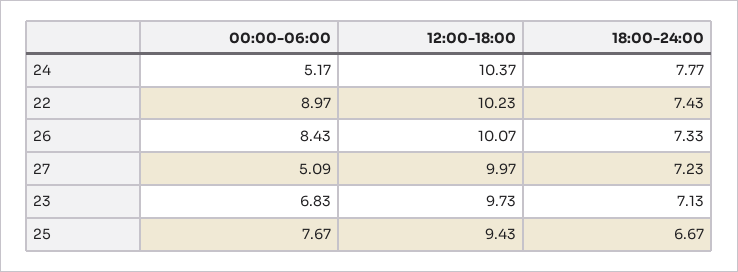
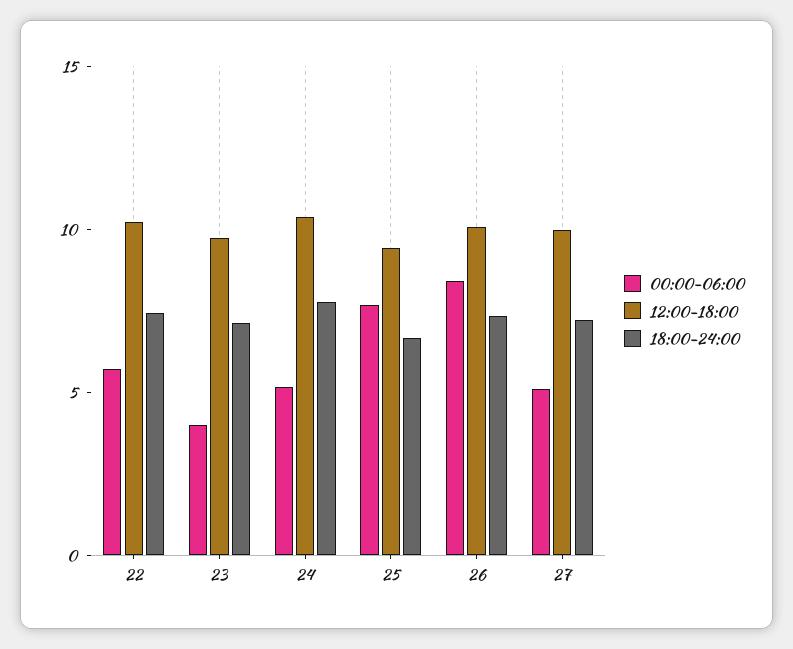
  {
    "00:00-06:00": {
      "24": 5.17,
-     "22": 8.97,
+     "22": 6,
      "26": 8.43,
      "27": 5.09,
-     "23": 6.83,
+     "23": 4,
      "25": 7.67
    },
    "12:00-18:00": {
      "24": 10.37,
      "22": 10.23,
      "26": 10.07,
      "27": 9.97,
      "23": 9.73,
      "25": 9.43
    },
    "18:00-24:00": {
      "24": 7.77,
      "22": 7.43,
      "26": 7.33,
      "27": 7.23,
      "23": 7.13,
      "25": 6.67
    }
  }

